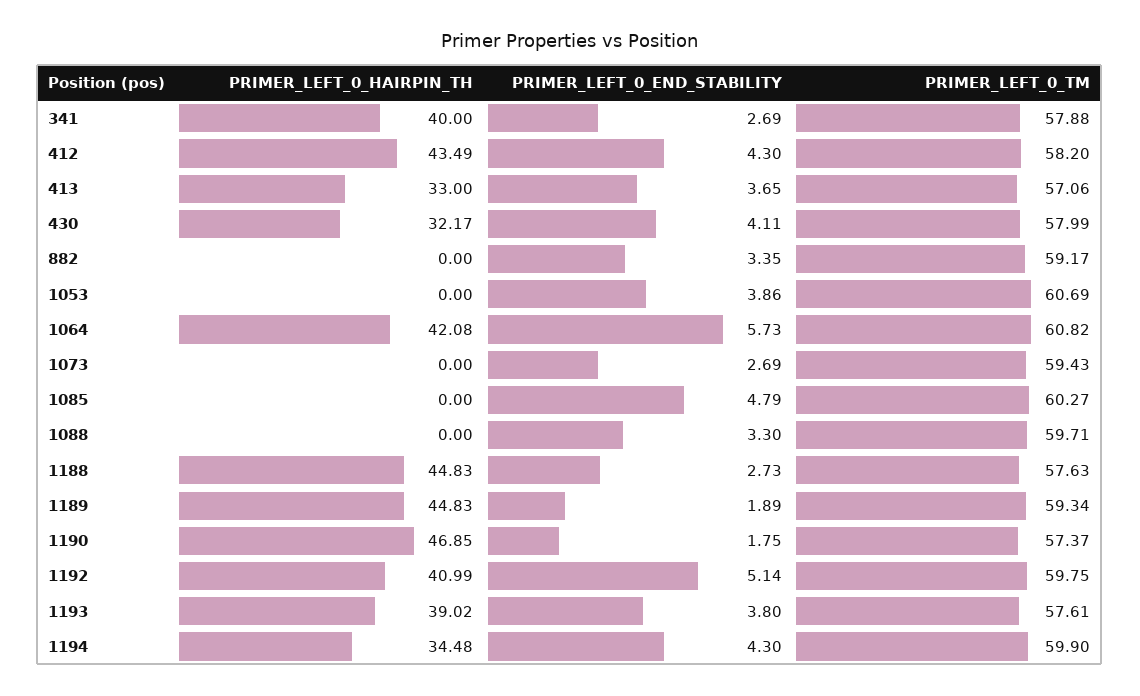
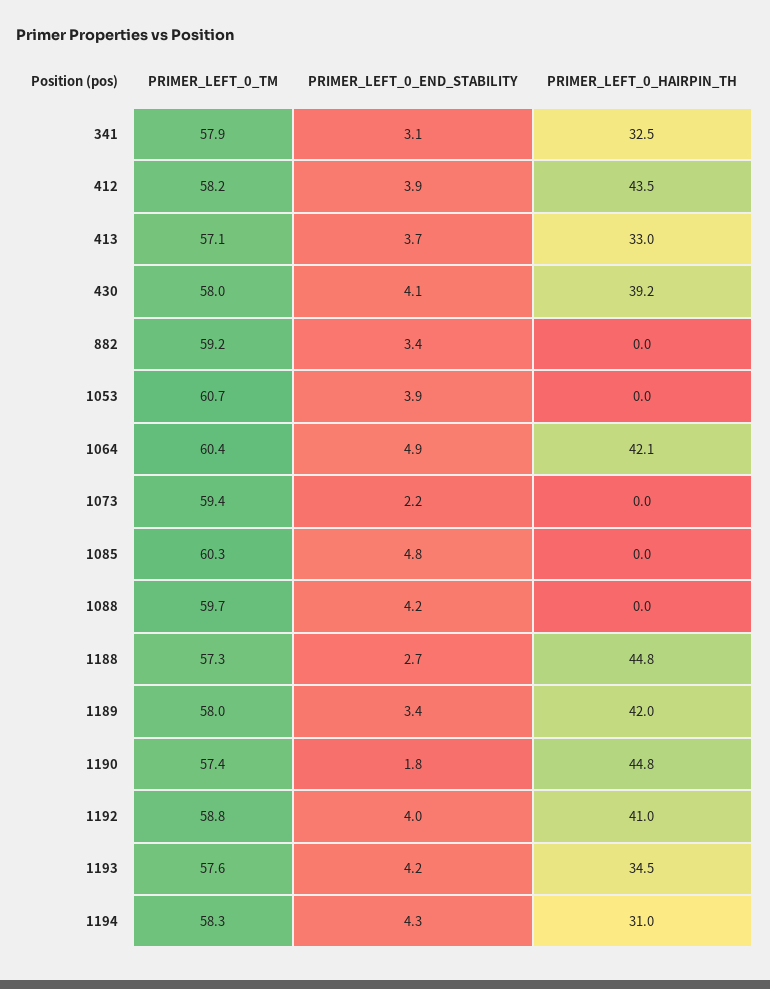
  {
    "PRIMER_LEFT_0_HAIRPIN_TH": {
-     "341": 40,
+     "341": 32.5,
      "412": 43.49,
      "413": 33,
-     "430": 32.17,
+     "430": 39.2,
      "882": 0,
      "1053": 0,
      "1064": 42.08,
      "1073": 0,
      "1085": 0,
      "1088": 0,
      "1188": 44.83,
-     "1189": 44.83,
+     "1189": 42,
-     "1190": 46.85,
+     "1190": 44.8,
      "1192": 40.99,
-     "1193": 39.02,
+     "1193": 34.5,
-     "1194": 34.48
+     "1194": 31
    },
    "PRIMER_LEFT_0_END_STABILITY": {
-     "341": 2.69,
+     "341": 3.1,
-     "412": 4.3,
+     "412": 3.9,
      "413": 3.65,
      "430": 4.11,
      "882": 3.35,
      "1053": 3.86,
-     "1064": 5.73,
+     "1064": 4.9,
-     "1073": 2.69,
+     "1073": 2.2,
      "1085": 4.79,
-     "1088": 3.3,
+     "1088": 4.2,
      "1188": 2.73,
-     "1189": 1.89,
+     "1189": 3.4,
      "1190": 1.75,
-     "1192": 5.14,
+     "1192": 4,
-     "1193": 3.8,
+     "1193": 4.2,
      "1194": 4.3
    },
    "PRIMER_LEFT_0_TM": {
      "341": 57.88,
      "412": 58.2,
      "413": 57.06,
      "430": 57.99,
      "882": 59.17,
      "1053": 60.69,
-     "1064": 60.82,
+     "1064": 60.4,
      "1073": 59.43,
      "1085": 60.27,
      "1088": 59.71,
-     "1188": 57.63,
+     "1188": 57.3,
-     "1189": 59.34,
+     "1189": 58,
      "1190": 57.37,
-     "1192": 59.75,
+     "1192": 58.8,
      "1193": 57.61,
-     "1194": 59.9
+     "1194": 58.3
    }
  }

